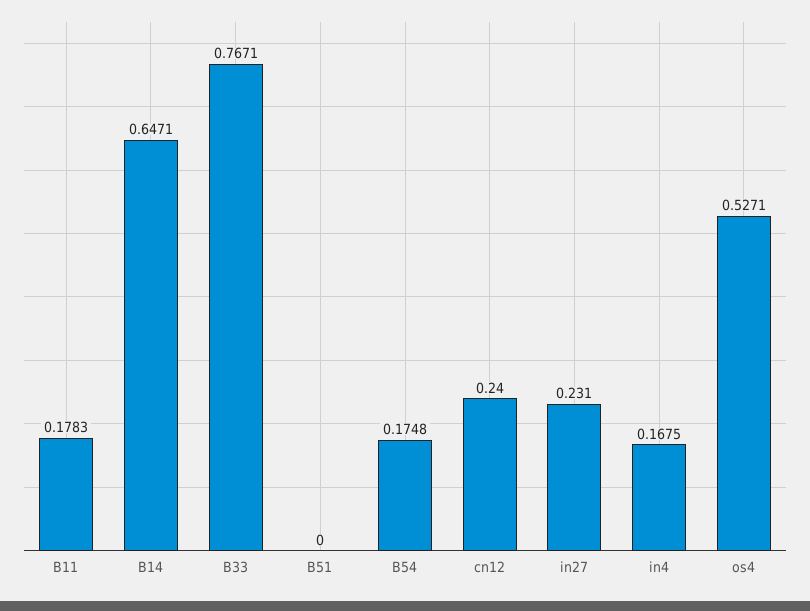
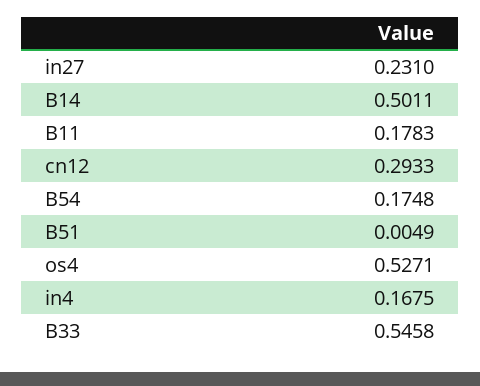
  {
    "B11": 0.1783,
-   "B14": 0.6471,
+   "B14": 0.5011,
-   "B33": 0.7671,
+   "B33": 0.5458,
-   "B51": 0,
+   "B51": 0.0049,
    "B54": 0.1748,
-   "cn12": 0.24,
+   "cn12": 0.2933,
    "in27": 0.231,
    "in4": 0.1675,
    "os4": 0.5271
  }

